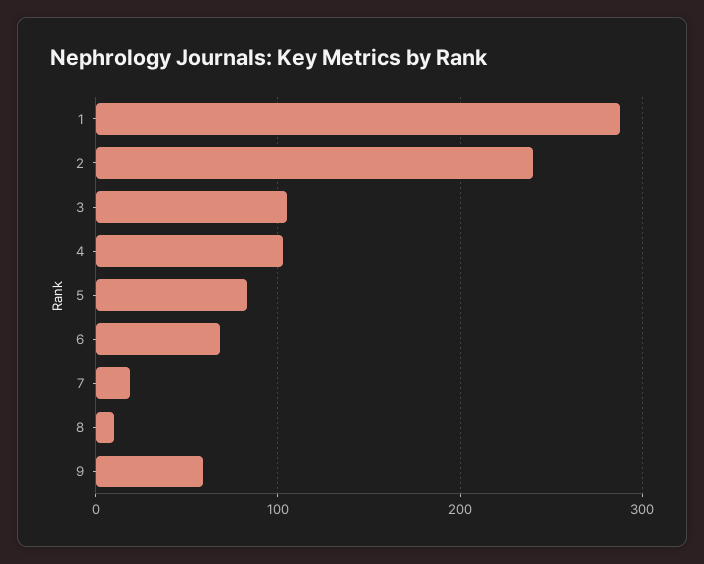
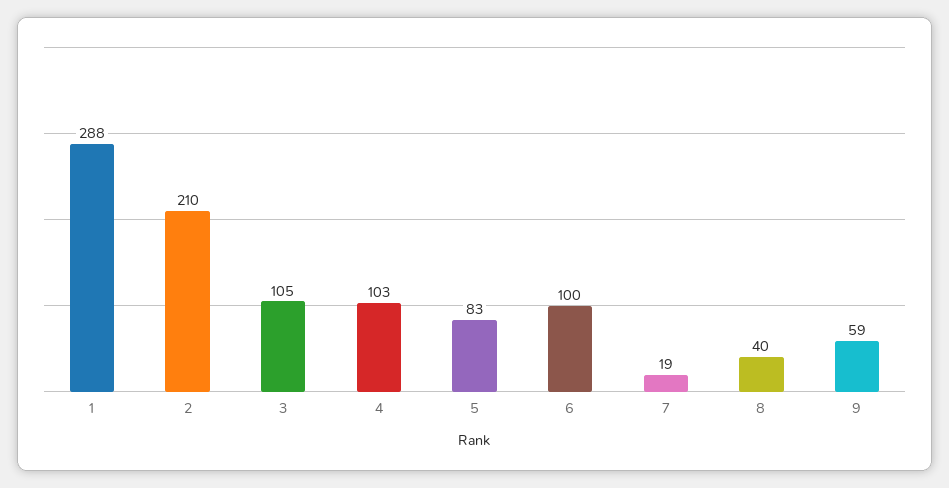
  {
    "1": 288,
-   "2": 240,
+   "2": 210,
    "3": 105,
    "4": 103,
    "5": 83,
-   "6": 70,
+   "6": 100,
    "7": 19,
-   "8": 10,
+   "8": 40,
    "9": 59
  }

